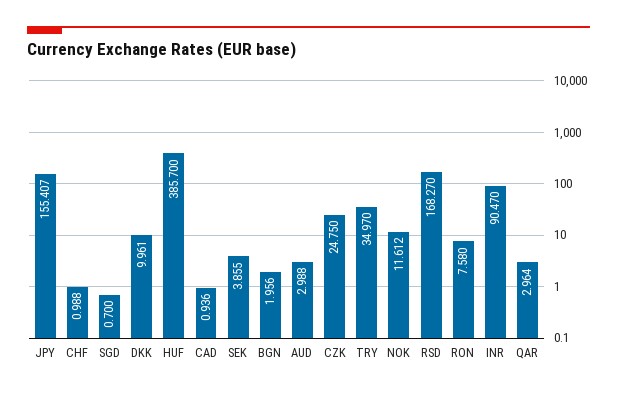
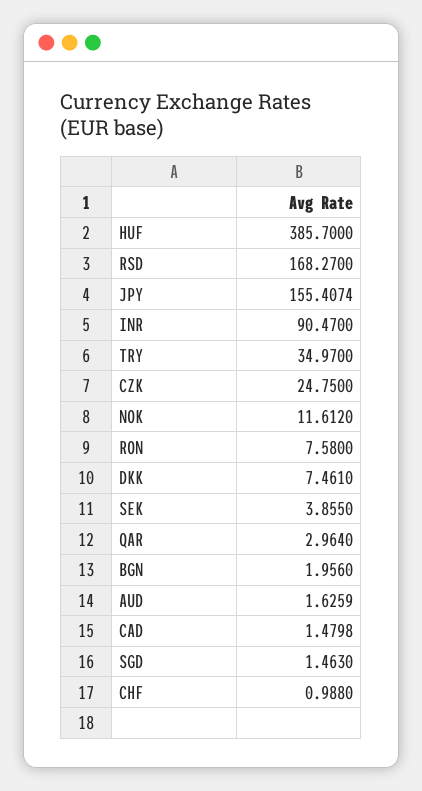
  {
    "JPY": 155.4074,
    "CHF": 0.988,
-   "SGD": 0.7,
+   "SGD": 1.463,
-   "DKK": 9.961,
+   "DKK": 7.461,
    "HUF": 385.7,
-   "CAD": 0.936,
+   "CAD": 1.4798,
    "SEK": 3.855,
    "BGN": 1.956,
-   "AUD": 2.988,
+   "AUD": 1.6259,
    "CZK": 24.75,
    "TRY": 34.97,
    "NOK": 11.612,
    "RSD": 168.27,
    "RON": 7.58,
    "INR": 90.47,
    "QAR": 2.964
  }

